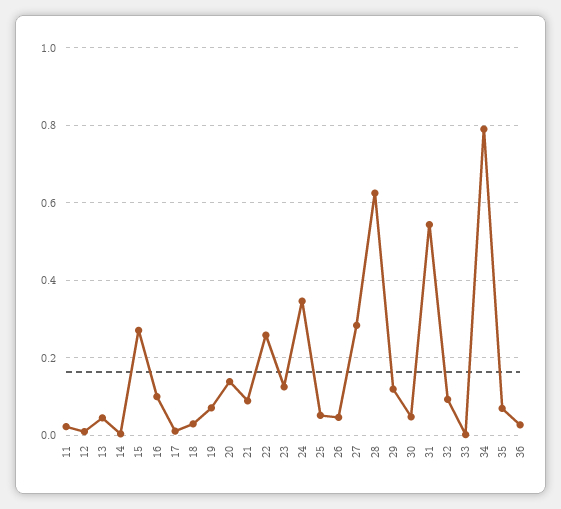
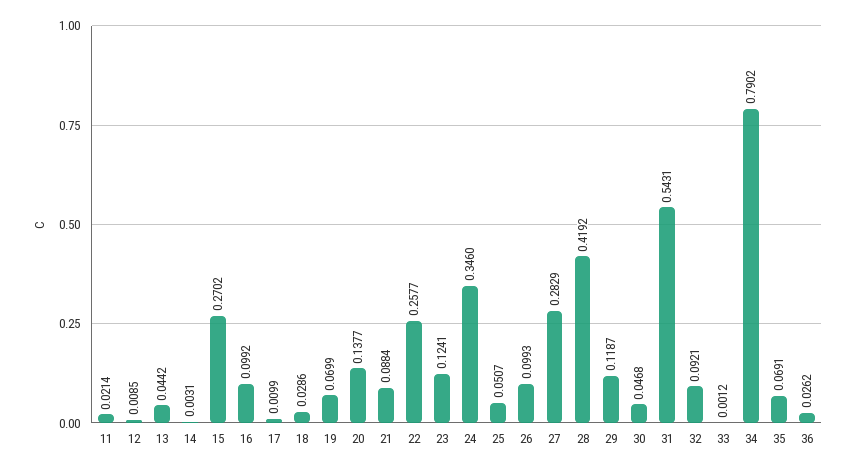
  {
    "11": 0.0214,
    "12": 0.0085,
    "13": 0.0442,
    "14": 0.0031,
    "15": 0.2702,
    "16": 0.0992,
    "17": 0.0099,
    "18": 0.0286,
    "19": 0.0699,
    "20": 0.1377,
    "21": 0.0884,
    "22": 0.2577,
    "23": 0.1241,
    "24": 0.346,
    "25": 0.0507,
-   "26": 0.04,
+   "26": 0.0993,
    "27": 0.2829,
-   "28": 0.62,
+   "28": 0.4192,
    "29": 0.1187,
    "30": 0.0468,
    "31": 0.5431,
    "32": 0.0921,
    "33": 0.0012,
    "34": 0.7902,
    "35": 0.0691,
    "36": 0.0262
  }

